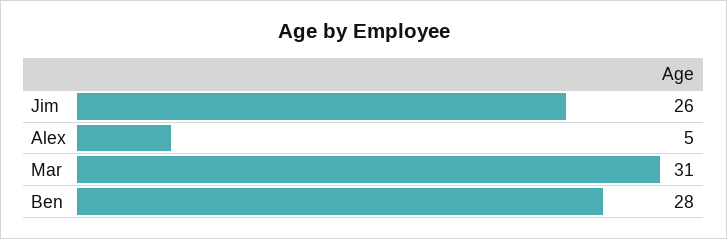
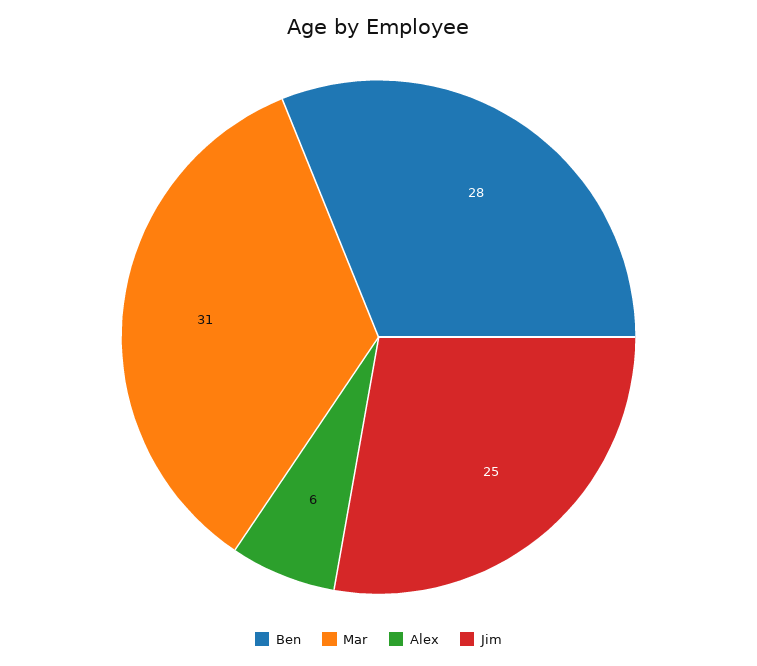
  {
-   "Jim": 26,
+   "Jim": 25,
-   "Alex": 5,
+   "Alex": 6,
    "Mar": 31,
    "Ben": 28
  }

